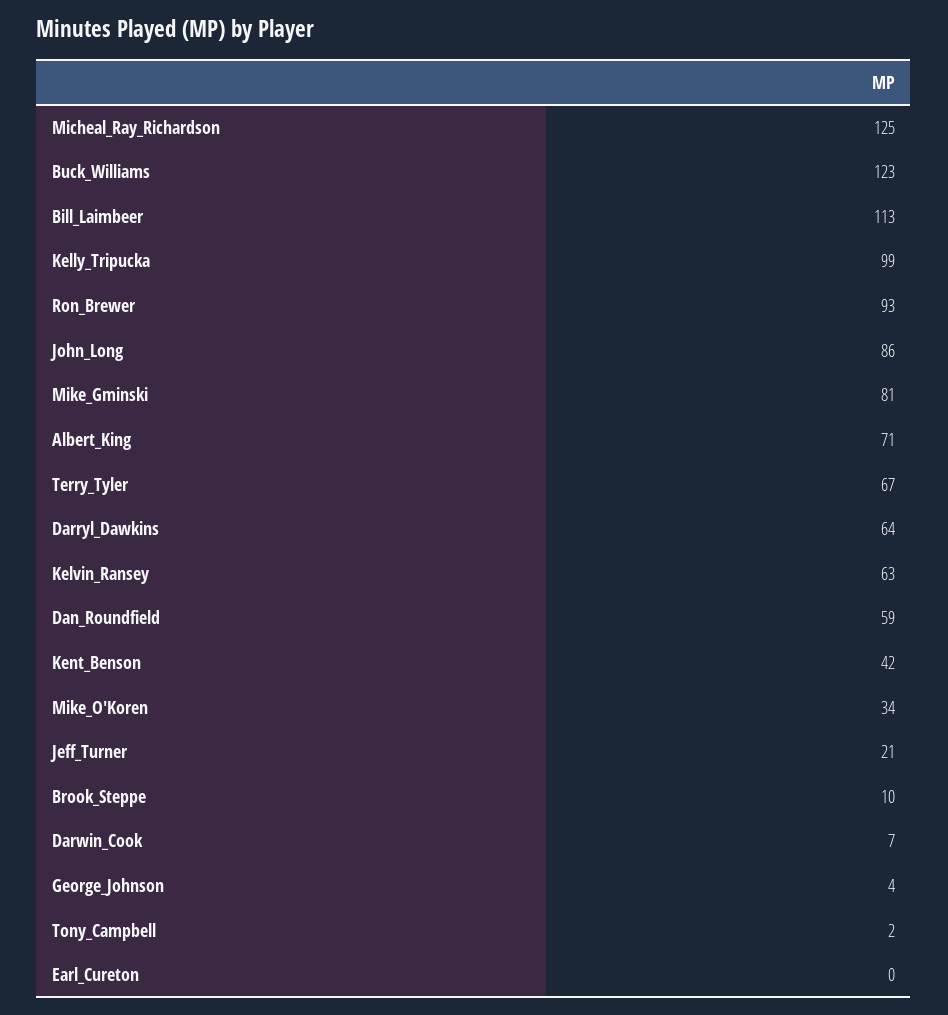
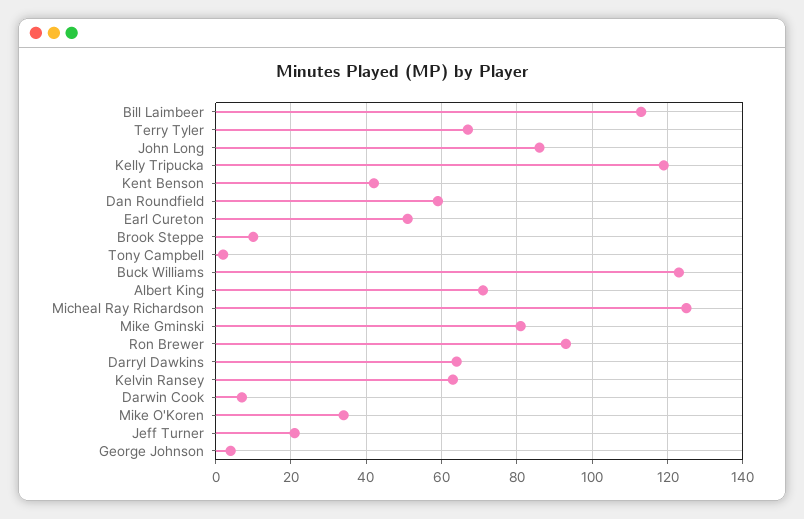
  {
    "Micheal_Ray_Richardson": 125,
    "Buck_Williams": 123,
    "Bill_Laimbeer": 113,
-   "Kelly_Tripucka": 99,
+   "Kelly_Tripucka": 120,
    "Ron_Brewer": 93,
    "John_Long": 86,
    "Mike_Gminski": 81,
    "Albert_King": 71,
    "Terry_Tyler": 67,
    "Darryl_Dawkins": 64,
    "Kelvin_Ransey": 63,
    "Dan_Roundfield": 59,
    "Kent_Benson": 42,
    "Mike_O'Koren": 34,
    "Jeff_Turner": 21,
    "Brook_Steppe": 10,
    "Darwin_Cook": 7,
    "George_Johnson": 4,
    "Tony_Campbell": 2,
-   "Earl_Cureton": 0
+   "Earl_Cureton": 50
  }

